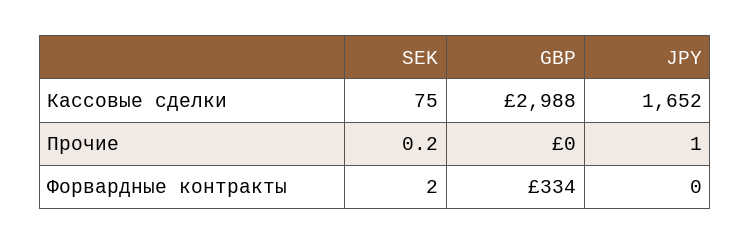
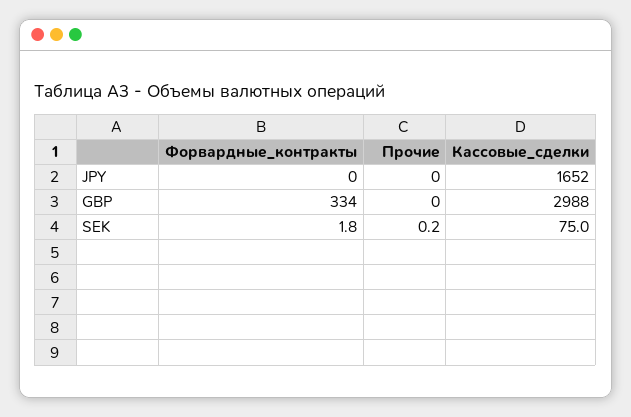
  {
    "SEK": {
      "Кассовые сделки": 75,
      "Прочие": 0.2,
-     "Форвардные контракты": 2
+     "Форвардные контракты": 1.8
    },
    "GBP": {
      "Кассовые сделки": 2988,
      "Прочие": 0,
      "Форвардные контракты": 334
    },
    "JPY": {
      "Кассовые сделки": 1652,
-     "Прочие": 1,
+     "Прочие": 0,
      "Форвардные контракты": 0
    }
  }

